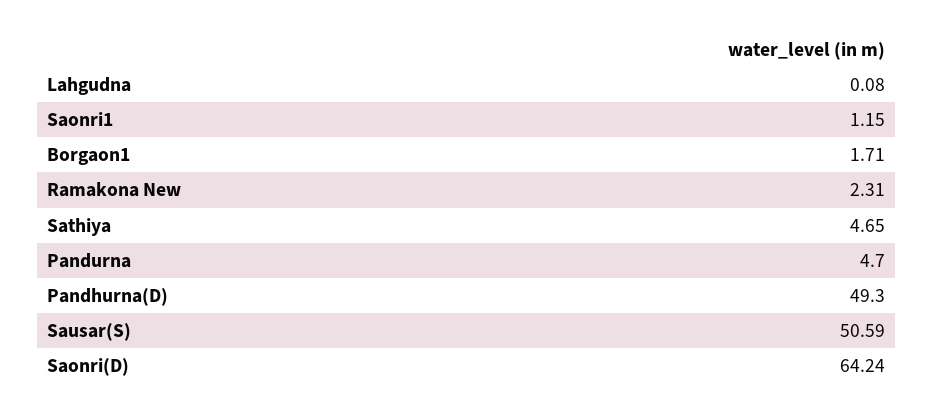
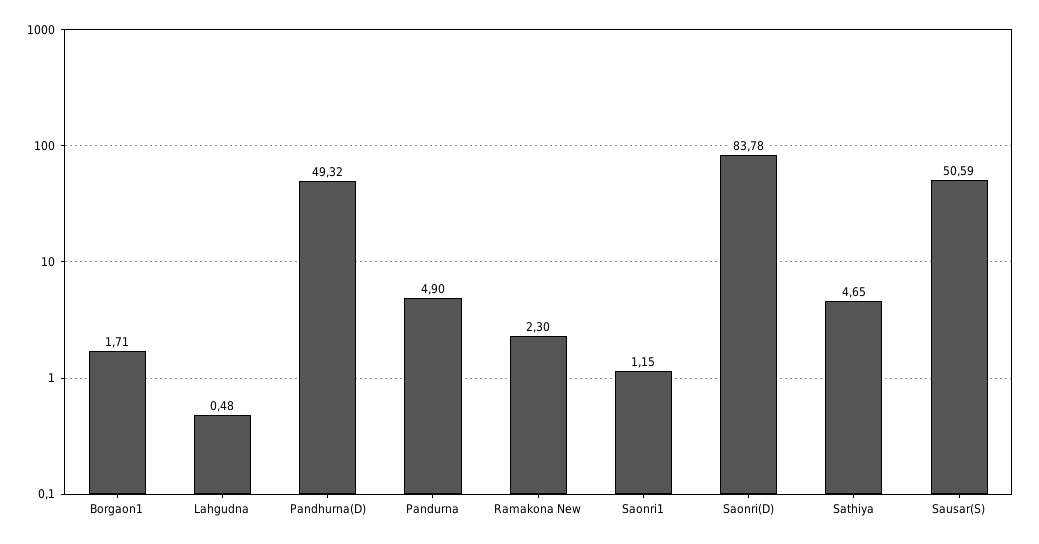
  {
-   "Lahgudna": 0.08,
+   "Lahgudna": 0.48,
    "Saonri1": 1.15,
    "Borgaon1": 1.71,
-   "Ramakona New": 2.31,
+   "Ramakona New": 2.3,
    "Sathiya": 4.65,
-   "Pandurna": 4.7,
+   "Pandurna": 4.9,
-   "Pandhurna(D)": 49.3,
+   "Pandhurna(D)": 49.32,
    "Sausar(S)": 50.59,
-   "Saonri(D)": 64.24
+   "Saonri(D)": 83.78
  }

